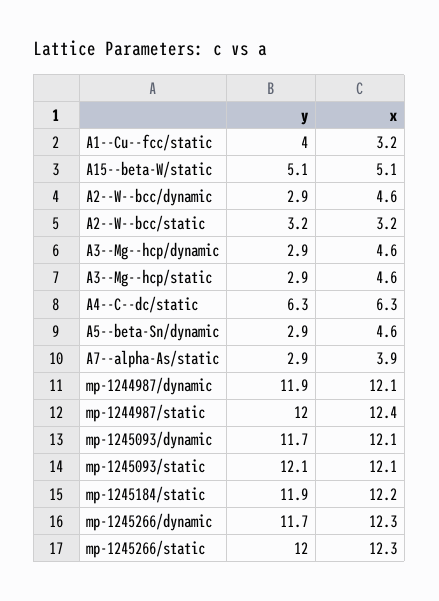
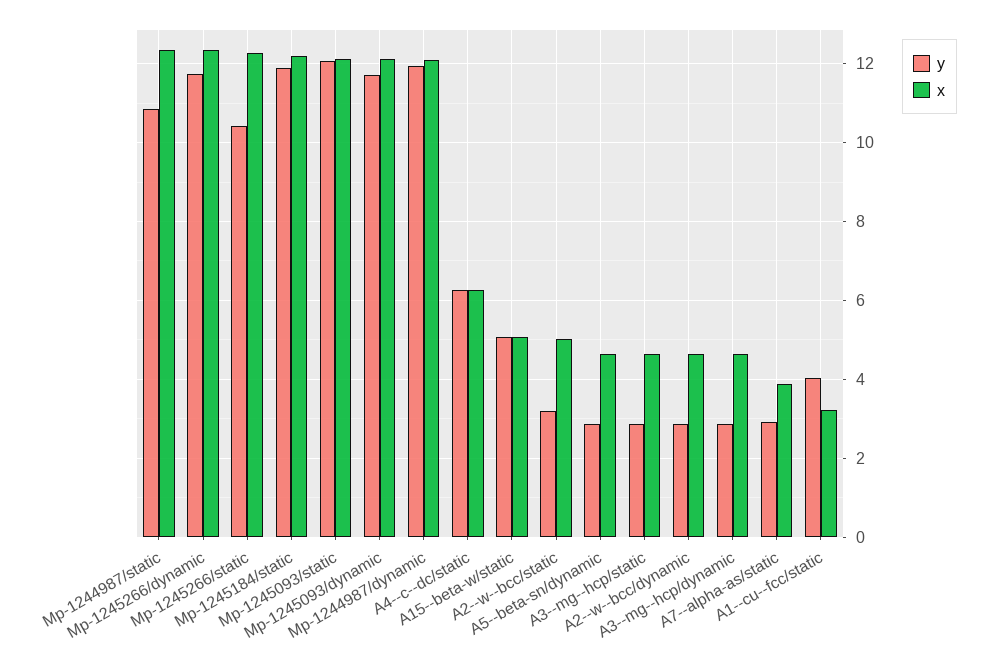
  {
    "y": {
      "A1--Cu--fcc/static": 4,
      "A15--beta-W/static": 5.1,
      "A2--W--bcc/dynamic": 2.9,
      "A2--W--bcc/static": 3.2,
      "A3--Mg--hcp/dynamic": 2.9,
      "A3--Mg--hcp/static": 2.9,
      "A4--C--dc/static": 6.3,
      "A5--beta-Sn/dynamic": 2.9,
      "A7--alpha-As/static": 2.9,
      "mp-1244987/dynamic": 11.9,
-     "mp-1244987/static": 12,
+     "mp-1244987/static": 10.8,
      "mp-1245093/dynamic": 11.7,
      "mp-1245093/static": 12.1,
      "mp-1245184/static": 11.9,
      "mp-1245266/dynamic": 11.7,
-     "mp-1245266/static": 12
+     "mp-1245266/static": 10.4
    },
    "x": {
      "A1--Cu--fcc/static": 3.2,
      "A15--beta-W/static": 5.1,
      "A2--W--bcc/dynamic": 4.6,
-     "A2--W--bcc/static": 3.2,
+     "A2--W--bcc/static": 5,
      "A3--Mg--hcp/dynamic": 4.6,
      "A3--Mg--hcp/static": 4.6,
      "A4--C--dc/static": 6.3,
      "A5--beta-Sn/dynamic": 4.6,
      "A7--alpha-As/static": 3.9,
      "mp-1244987/dynamic": 12.1,
      "mp-1244987/static": 12.4,
      "mp-1245093/dynamic": 12.1,
      "mp-1245093/static": 12.1,
      "mp-1245184/static": 12.2,
      "mp-1245266/dynamic": 12.3,
      "mp-1245266/static": 12.3
    }
  }

